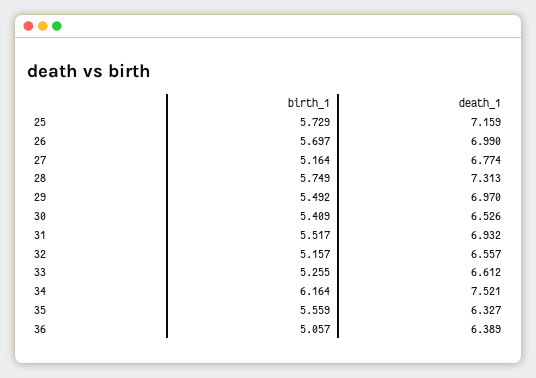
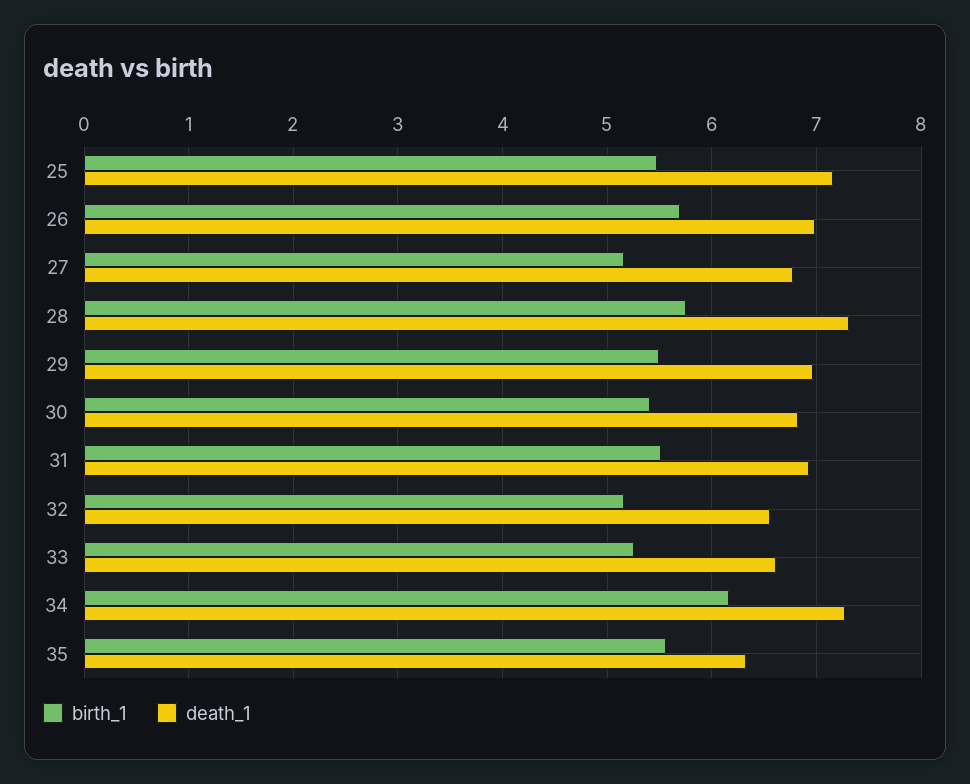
  {
    "birth_1": {
-     "25": 5.729,
+     "25": 5.5,
      "26": 5.697,
      "27": 5.164,
      "28": 5.749,
      "29": 5.492,
      "30": 5.409,
      "31": 5.517,
      "32": 5.157,
      "33": 5.255,
      "34": 6.164,
-     "35": 5.559,
+     "35": 5.559
-     "36": 5.057
    },
    "death_1": {
      "25": 7.159,
      "26": 6.99,
      "27": 6.774,
      "28": 7.313,
      "29": 6.97,
-     "30": 6.526,
+     "30": 6.8,
      "31": 6.932,
      "32": 6.557,
      "33": 6.612,
-     "34": 7.521,
+     "34": 7.3,
-     "35": 6.327,
+     "35": 6.327
-     "36": 6.389
    }
  }

